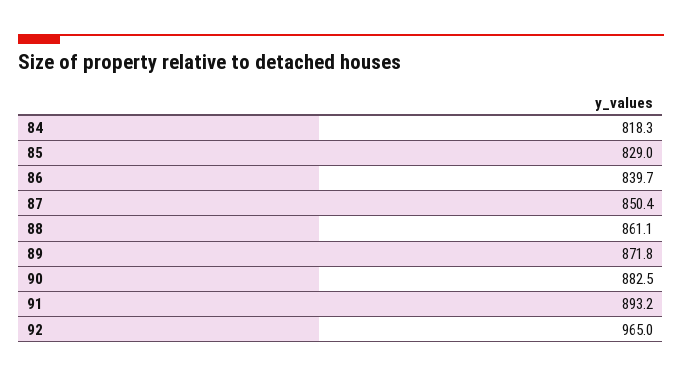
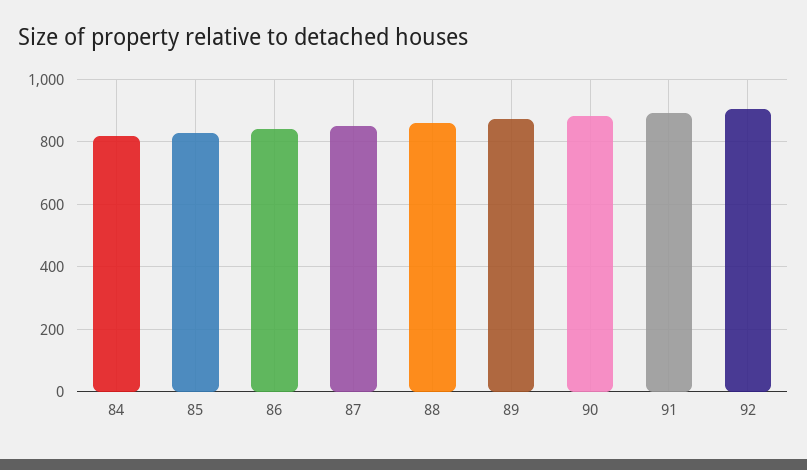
  {
    "84": 818.3,
    "85": 829,
    "86": 839.7,
    "87": 850.4,
    "88": 861.1,
    "89": 871.8,
    "90": 882.5,
    "91": 893.2,
-   "92": 965
+   "92": 900
  }

